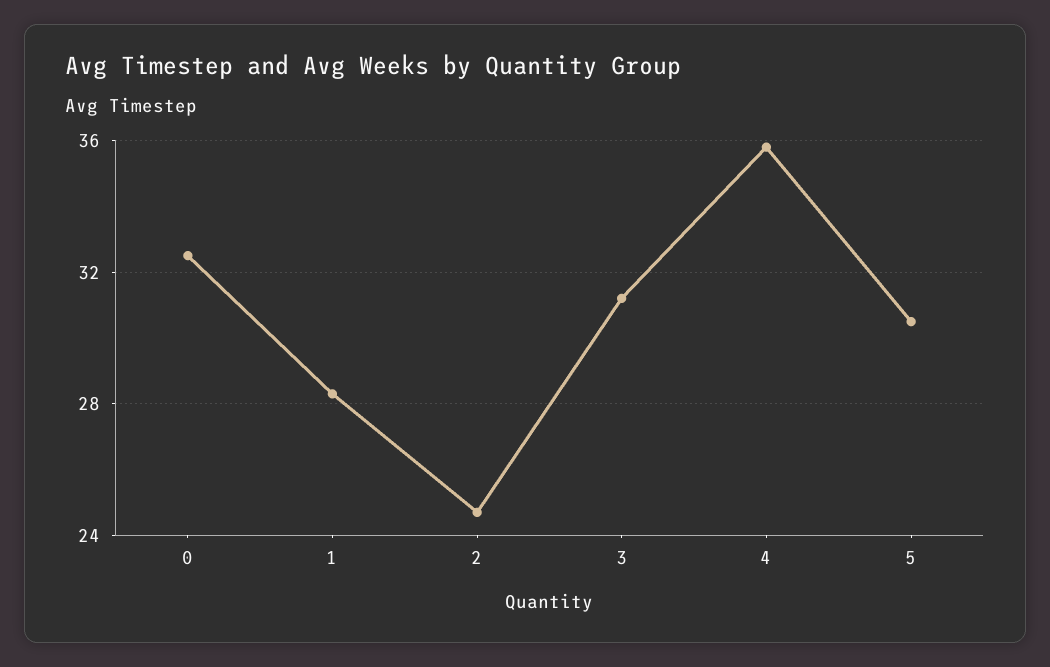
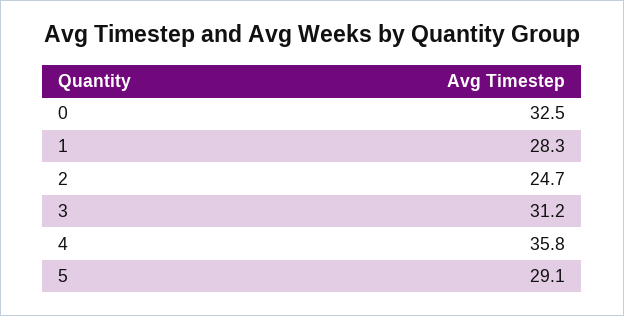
  {
    "0": 32.5,
    "1": 28.3,
    "2": 24.7,
    "3": 31.2,
    "4": 35.8,
-   "5": 30.5
+   "5": 29.1
  }

